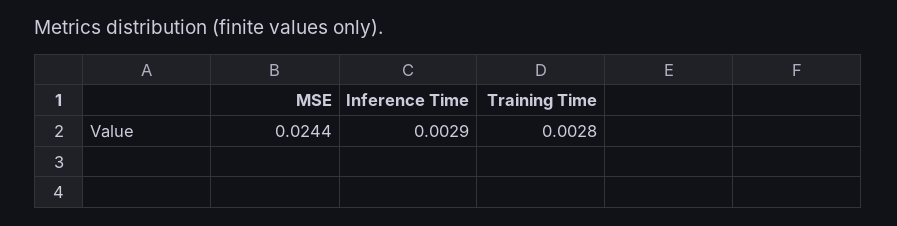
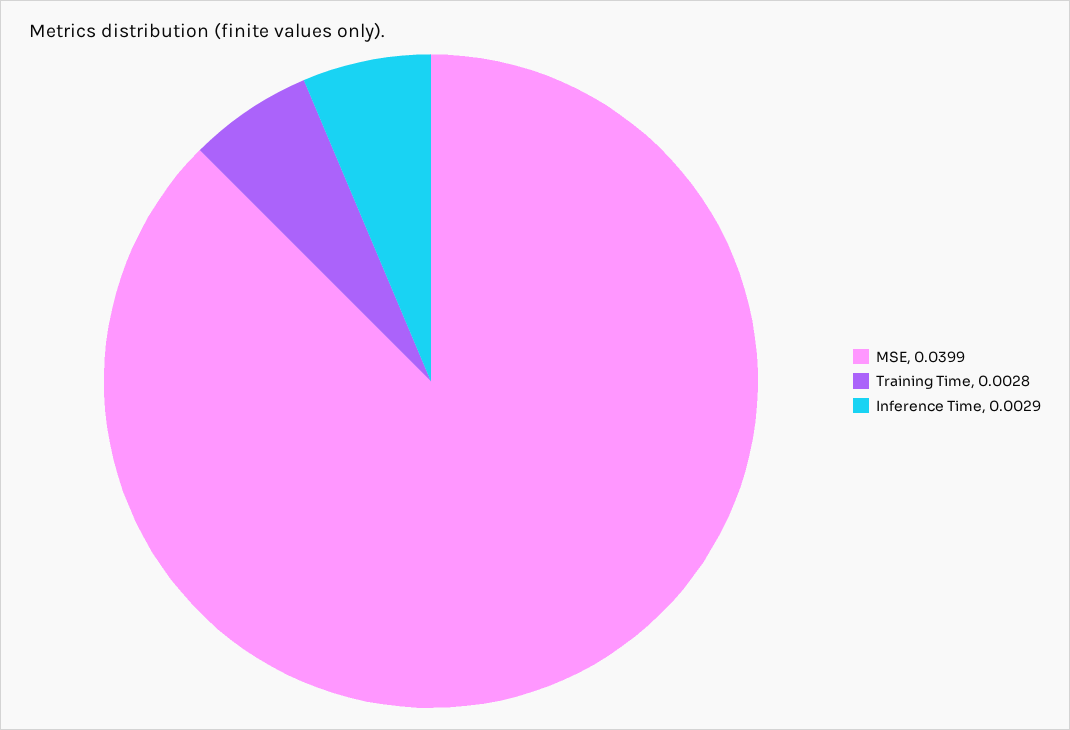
  {
-   "MSE": 0.0244,
+   "MSE": 0.0399,
    "Inference Time": 0.0029,
    "Training Time": 0.0028
  }

